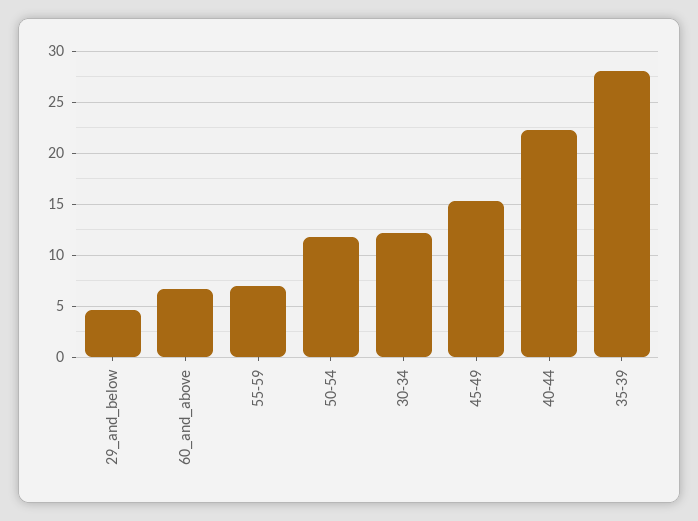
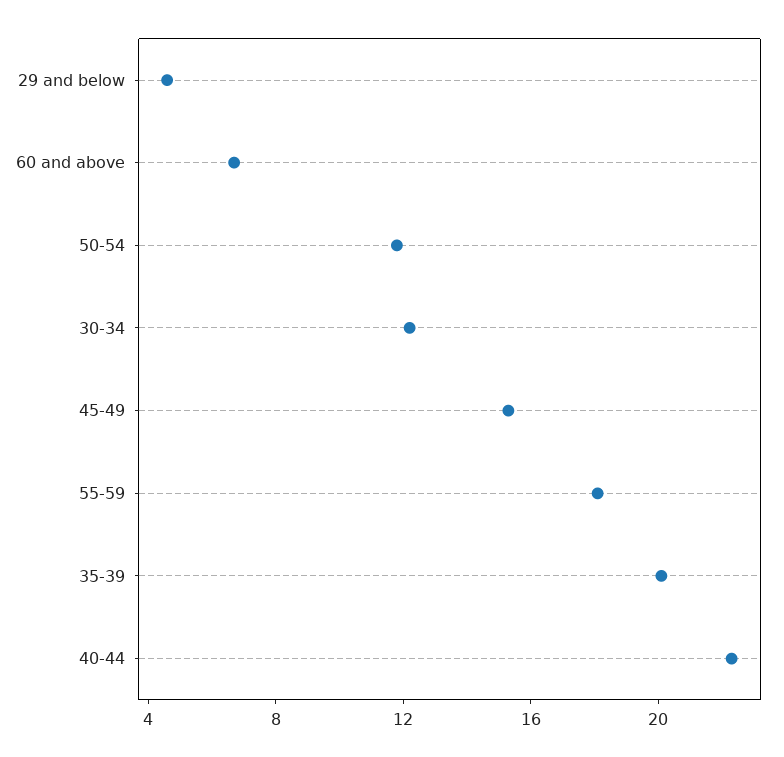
  {
    "29_and_below": 5,
    "60_and_above": 7,
-   "55-59": 7,
+   "55-59": 18,
    "50-54": 12,
    "30-34": 12,
    "45-49": 15,
    "40-44": 22,
-   "35-39": 28
+   "35-39": 20
  }

